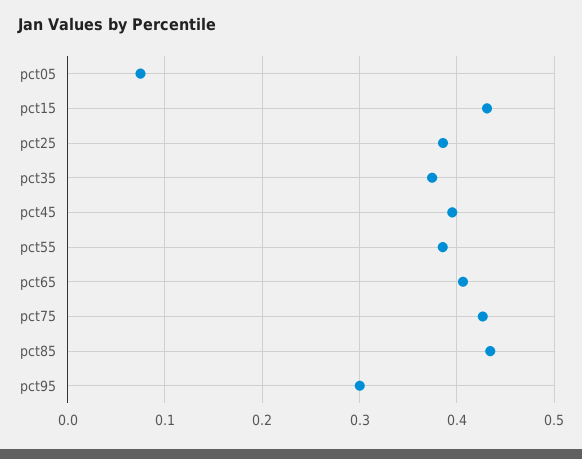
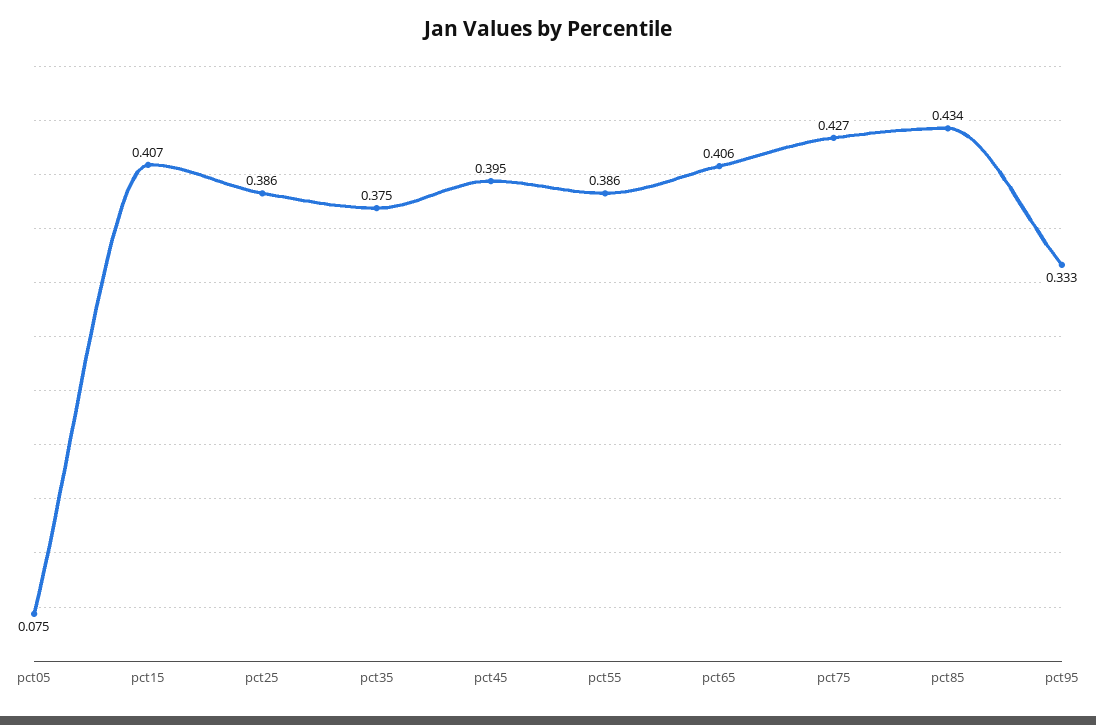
  {
    "pct05": 0.075,
-   "pct15": 0.43,
+   "pct15": 0.407,
    "pct25": 0.386,
    "pct35": 0.375,
    "pct45": 0.395,
    "pct55": 0.386,
    "pct65": 0.406,
    "pct75": 0.427,
    "pct85": 0.434,
-   "pct95": 0.3
+   "pct95": 0.333
  }

